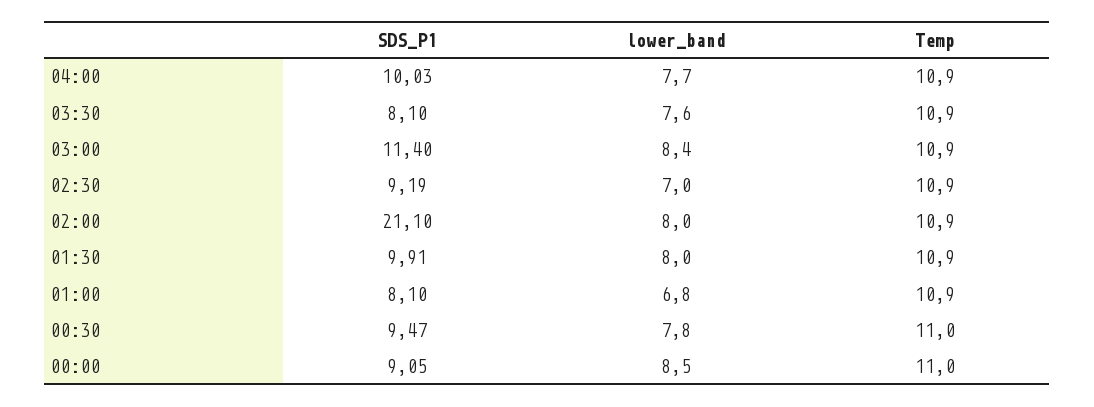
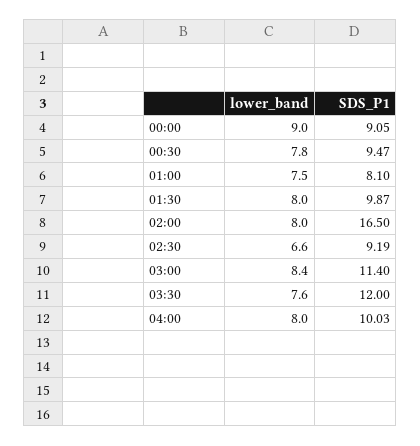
  {
    "SDS_P1": {
      "04:00": 10.03,
-     "03:30": 8.1,
+     "03:30": 12,
      "03:00": 11.4,
      "02:30": 9.19,
-     "02:00": 21.1,
+     "02:00": 16.5,
-     "01:30": 9.91,
+     "01:30": 9.87,
      "01:00": 8.1,
      "00:30": 9.47,
      "00:00": 9.05
    },
    "lower_band": {
-     "04:00": 7.7,
+     "04:00": 8,
      "03:30": 7.6,
      "03:00": 8.4,
-     "02:30": 7,
+     "02:30": 6.6,
      "02:00": 8,
      "01:30": 8,
-     "01:00": 6.8,
+     "01:00": 7.5,
      "00:30": 7.8,
-     "00:00": 8.5
+     "00:00": 9
-   },
+   }
-   "Temp": {
-     "04:00": 10.9,
-     "03:30": 10.9,
-     "03:00": 10.9,
-     "02:30": 10.9,
-     "02:00": 10.9,
-     "01:30": 10.9,
-     "01:00": 10.9,
-     "00:30": 11,
-     "00:00": 11
-   }
  }

